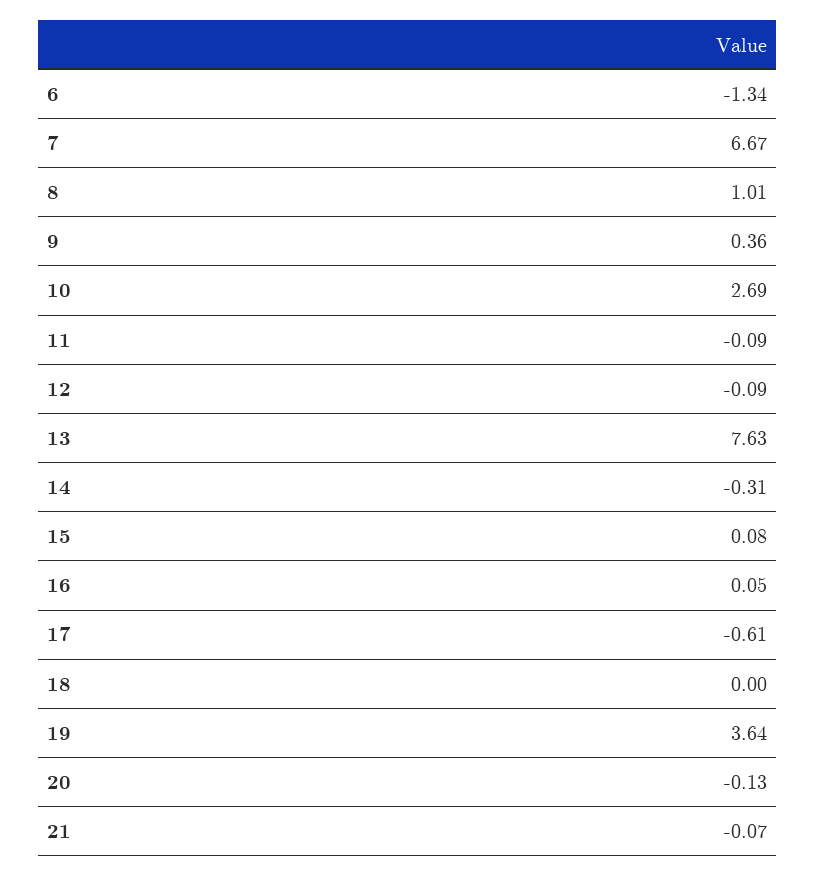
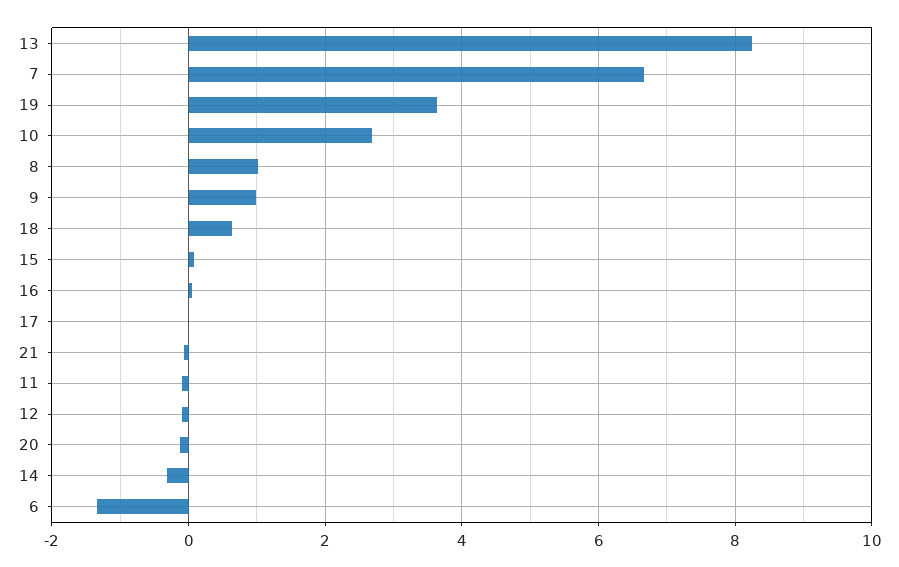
  {
    "6": -1.34,
    "7": 6.67,
    "8": 1.01,
-   "9": 0.36,
+   "9": 1,
    "10": 2.69,
    "11": -0.09,
    "12": -0.09,
-   "13": 7.63,
+   "13": 8.2,
    "14": -0.31,
    "15": 0.08,
    "16": 0.05,
-   "17": -0.61,
+   "17": 0,
-   "18": 0,
+   "18": 0.6,
    "19": 3.64,
    "20": -0.13,
    "21": -0.07
  }

